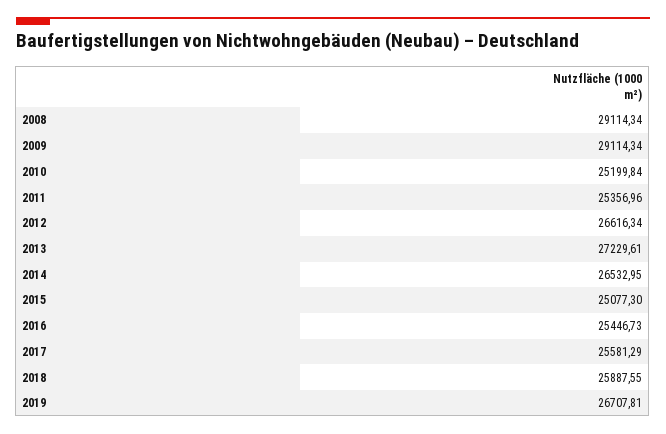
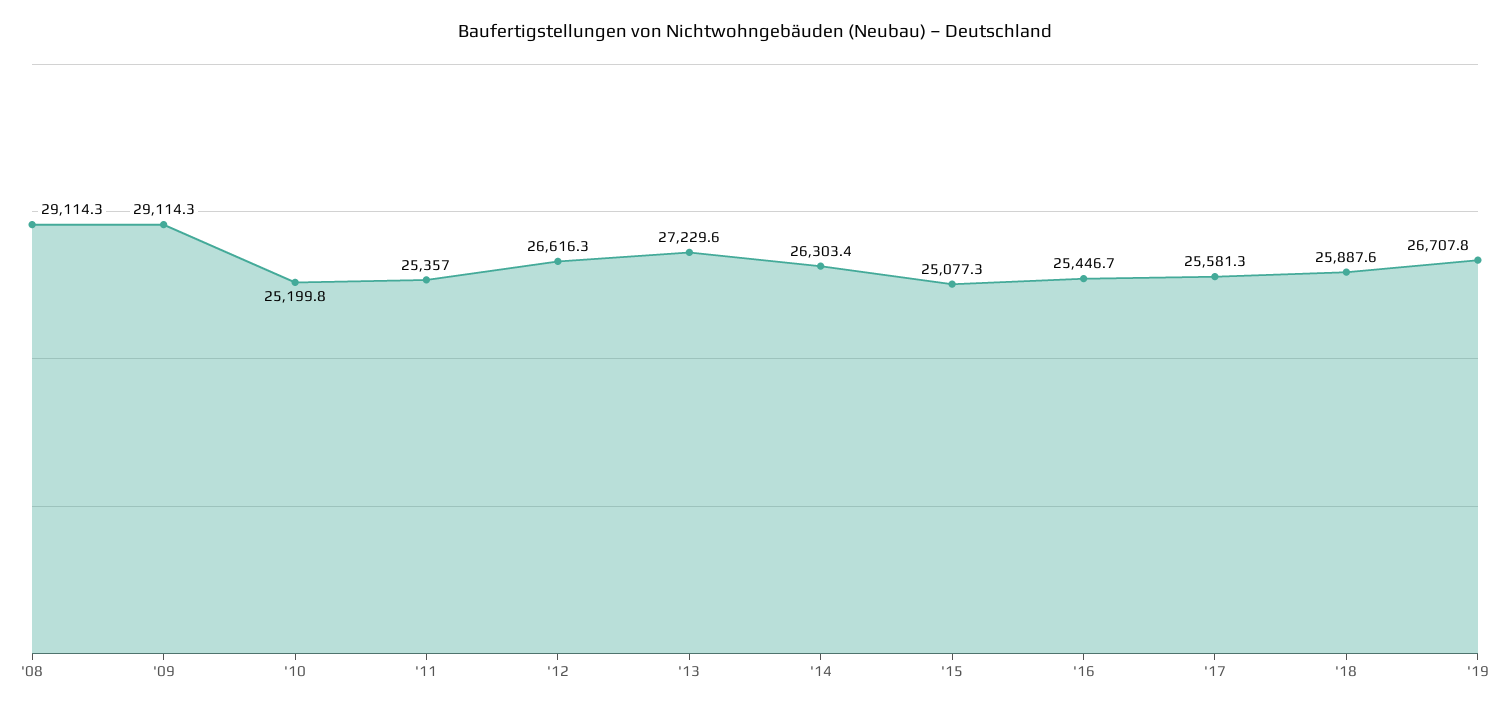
  {
    "2008": 29114.34,
    "2009": 29114.34,
    "2010": 25199.84,
    "2011": 25356.96,
    "2012": 26616.34,
    "2013": 27229.61,
-   "2014": 26532.95,
+   "2014": 26303.4,
    "2015": 25077.3,
    "2016": 25446.73,
    "2017": 25581.29,
    "2018": 25887.55,
    "2019": 26707.81
  }

